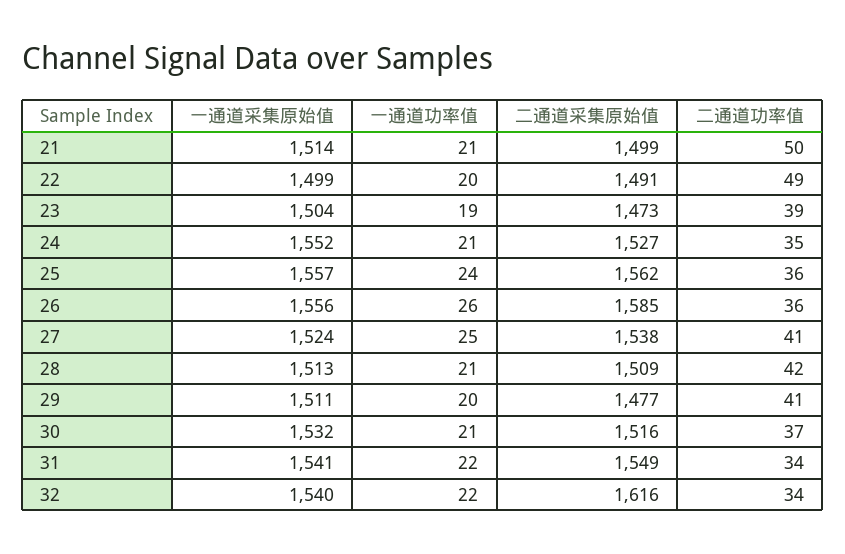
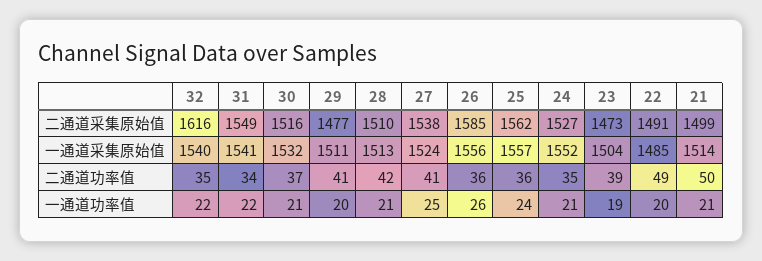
  {
    "一通道采集原始值": {
      "21": 1514,
-     "22": 1499,
+     "22": 1485,
      "23": 1504,
      "24": 1552,
      "25": 1557,
      "26": 1556,
      "27": 1524,
      "28": 1513,
      "29": 1511,
      "30": 1532,
      "31": 1541,
      "32": 1540
    },
    "一通道功率值": {
      "21": 21,
      "22": 20,
      "23": 19,
      "24": 21,
      "25": 24,
      "26": 26,
      "27": 25,
      "28": 21,
      "29": 20,
      "30": 21,
      "31": 22,
      "32": 22
    },
    "二通道采集原始值": {
      "21": 1499,
      "22": 1491,
      "23": 1473,
      "24": 1527,
      "25": 1562,
      "26": 1585,
      "27": 1538,
-     "28": 1509,
+     "28": 1510,
      "29": 1477,
      "30": 1516,
      "31": 1549,
      "32": 1616
    },
    "二通道功率值": {
      "21": 50,
      "22": 49,
      "23": 39,
      "24": 35,
      "25": 36,
      "26": 36,
      "27": 41,
      "28": 42,
      "29": 41,
      "30": 37,
      "31": 34,
-     "32": 34
+     "32": 35
    }
  }

